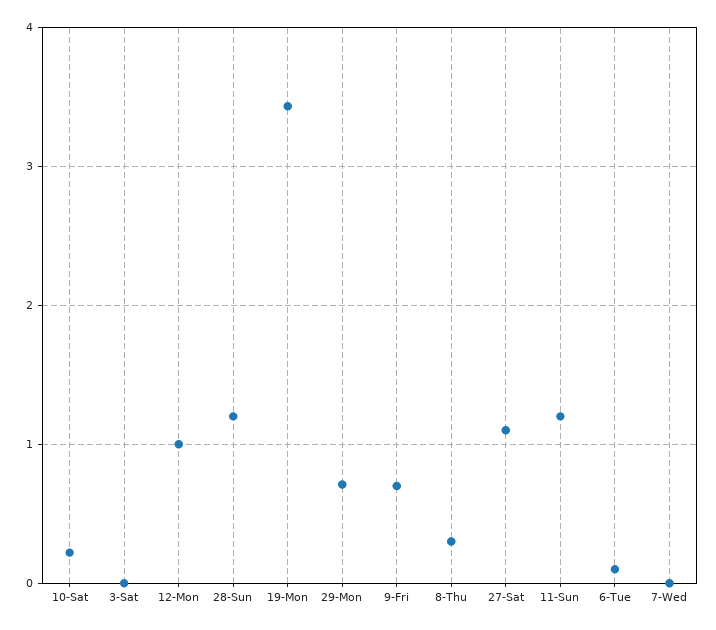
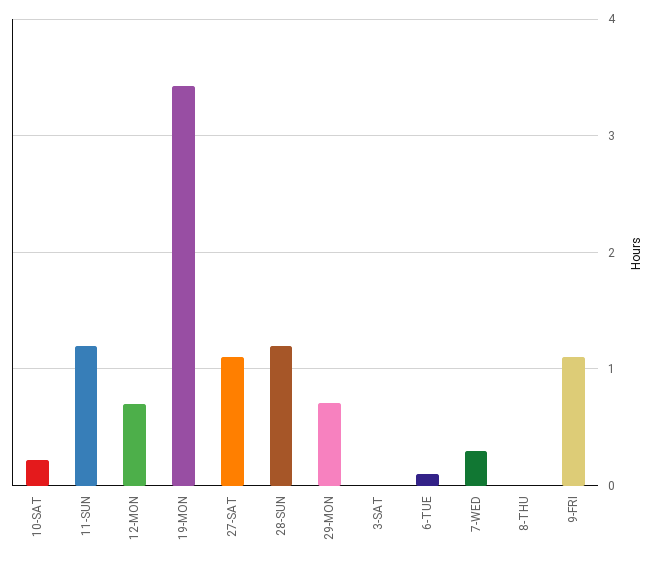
  {
    "10-Sat": 0.2,
    "3-Sat": 0,
-   "12-Mon": 1,
+   "12-Mon": 0.7,
    "28-Sun": 1.2,
    "19-Mon": 3.4,
    "29-Mon": 0.7,
-   "9-Fri": 0.7,
+   "9-Fri": 1.1,
-   "8-Thu": 0.3,
+   "8-Thu": 0,
    "27-Sat": 1.1,
    "11-Sun": 1.2,
    "6-Tue": 0.1,
-   "7-Wed": 0
+   "7-Wed": 0.3
  }

